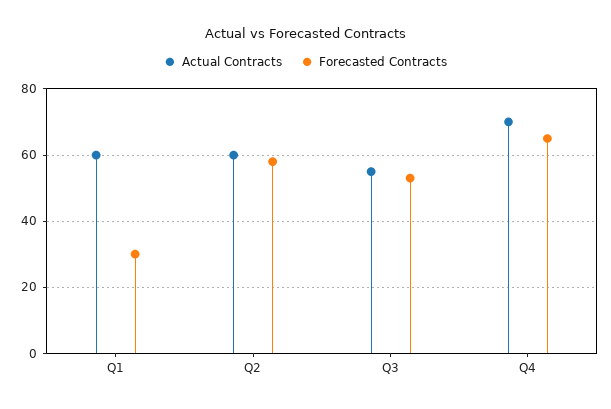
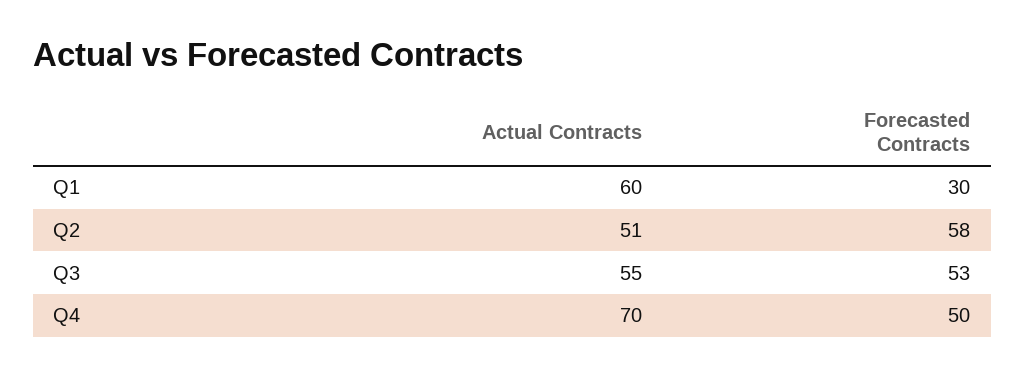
  {
    "Actual Contracts": {
      "Q1": 60,
-     "Q2": 60,
+     "Q2": 51,
      "Q3": 55,
      "Q4": 70
    },
    "Forecasted Contracts": {
      "Q1": 30,
      "Q2": 58,
      "Q3": 53,
-     "Q4": 65
+     "Q4": 50
    }
  }

